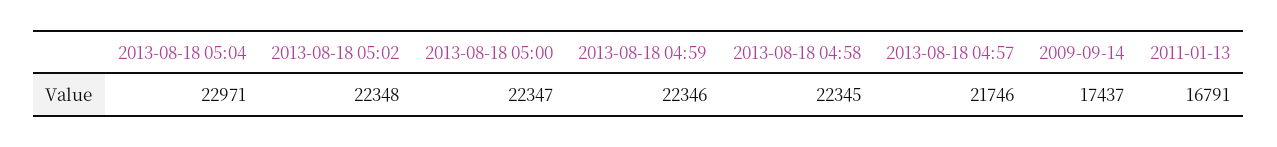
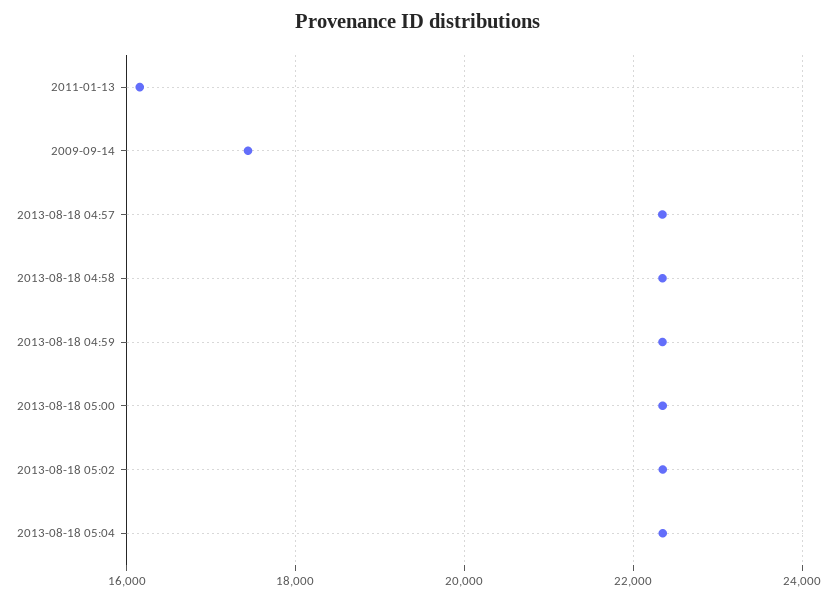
  {
-   "2013-08-18 05:04": 22971,
+   "2013-08-18 05:04": 22400,
    "2013-08-18 05:02": 22348,
    "2013-08-18 05:00": 22347,
    "2013-08-18 04:59": 22346,
    "2013-08-18 04:58": 22345,
-   "2013-08-18 04:57": 21746,
+   "2013-08-18 04:57": 22400,
    "2009-09-14": 17437,
-   "2011-01-13": 16791
+   "2011-01-13": 16200
  }

